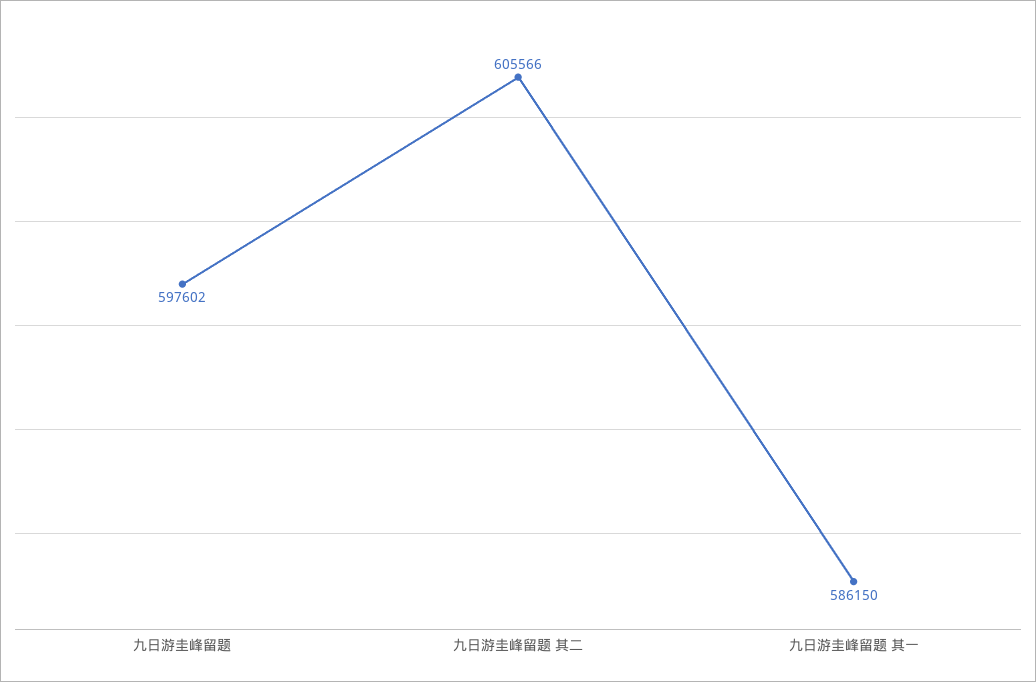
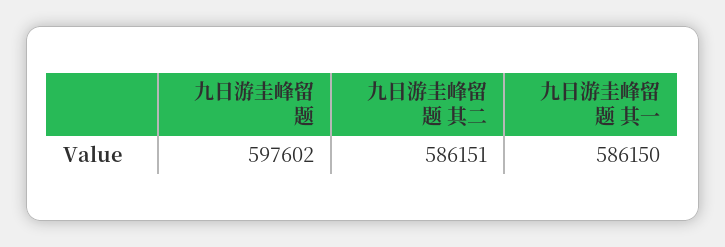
  {
    "九日游圭峰留题": 597602,
-   "九日游圭峰留题 其二": 605566,
+   "九日游圭峰留题 其二": 586151,
    "九日游圭峰留题 其一": 586150
  }

